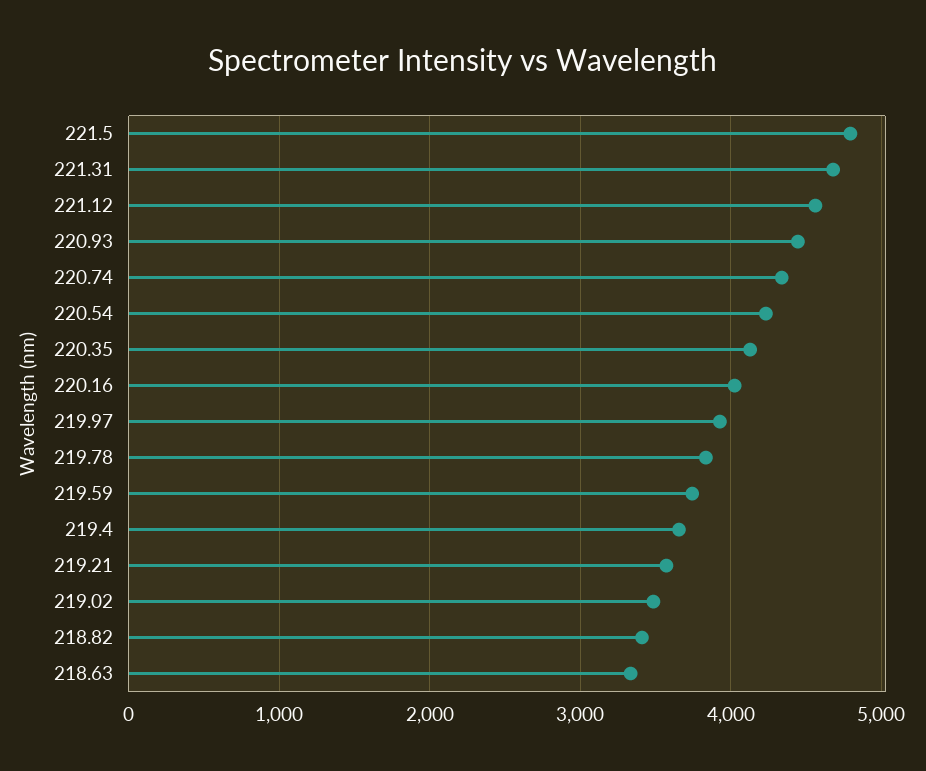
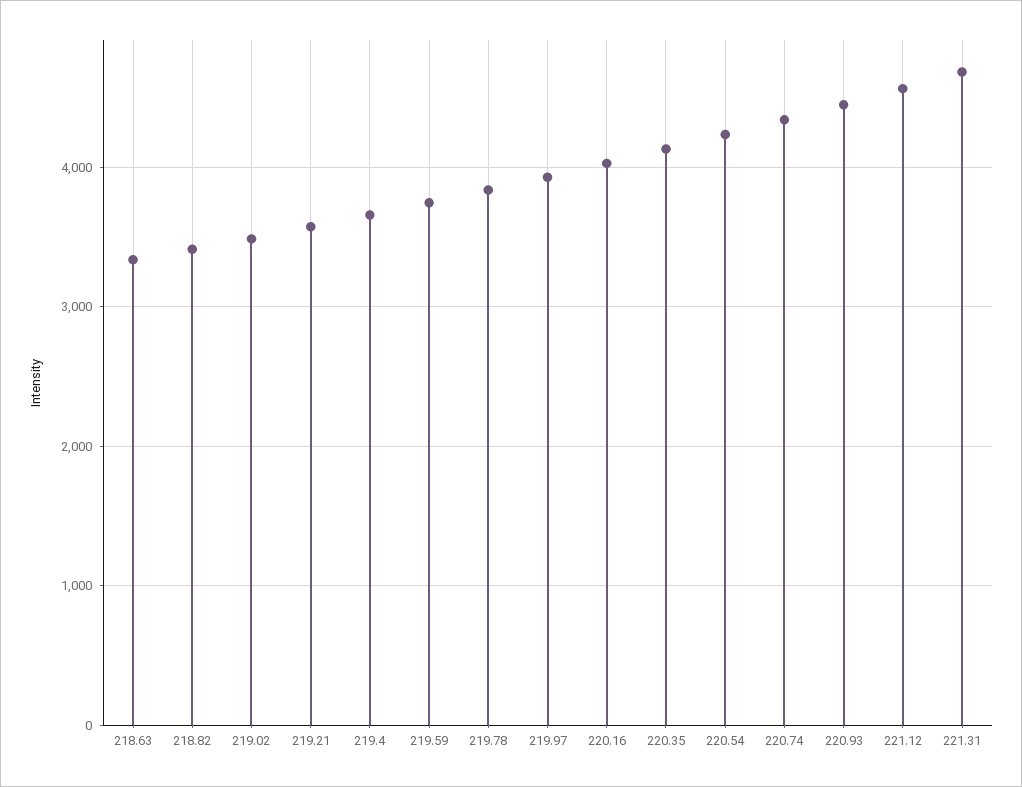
  {
-   "221.5": 4800,
    "221.31": 4700,
    "221.12": 4600,
    "220.93": 4400,
    "220.74": 4300,
    "220.54": 4200,
    "220.35": 4100,
    "220.16": 4000,
    "219.97": 3900,
    "219.78": 3800,
    "219.59": 3700,
    "219.4": 3700,
    "219.21": 3600,
    "219.02": 3500,
    "218.82": 3400,
    "218.63": 3300
  }

